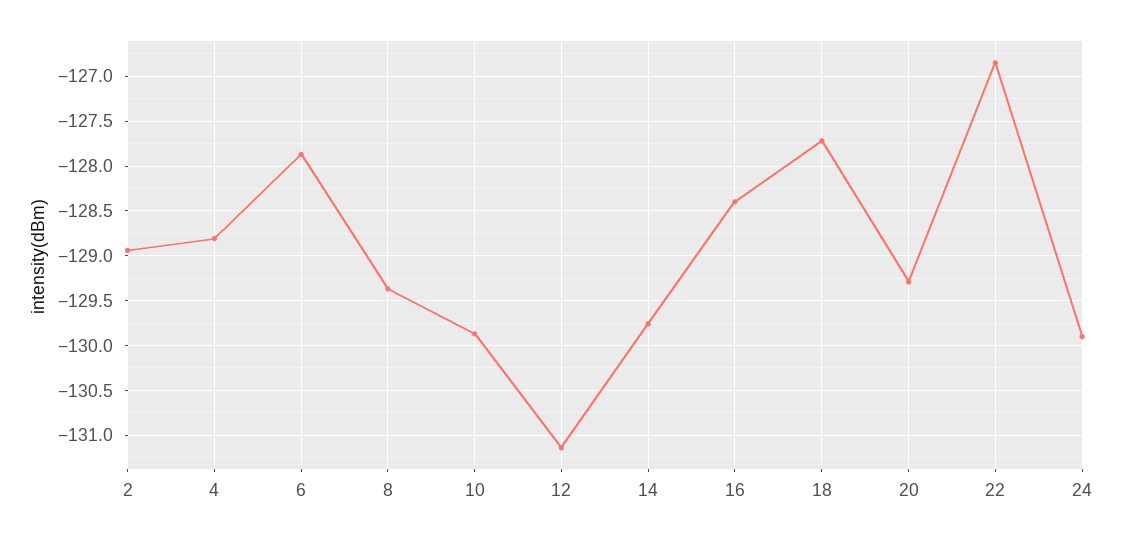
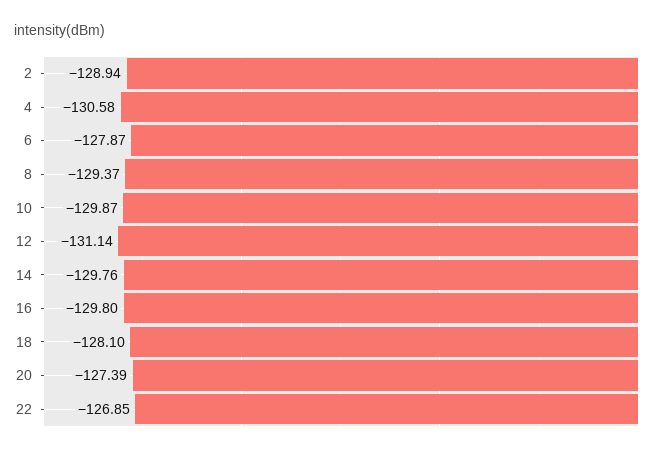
  {
    "2": -128.94,
-   "4": -128.8,
+   "4": -130.58,
    "6": -127.87,
    "8": -129.37,
    "10": -129.87,
    "12": -131.14,
    "14": -129.76,
-   "16": -128.4,
+   "16": -129.8,
-   "18": -127.7,
+   "18": -128.1,
-   "20": -129.3,
+   "20": -127.39,
-   "22": -126.85,
+   "22": -126.85
-   "24": -129.9
  }

